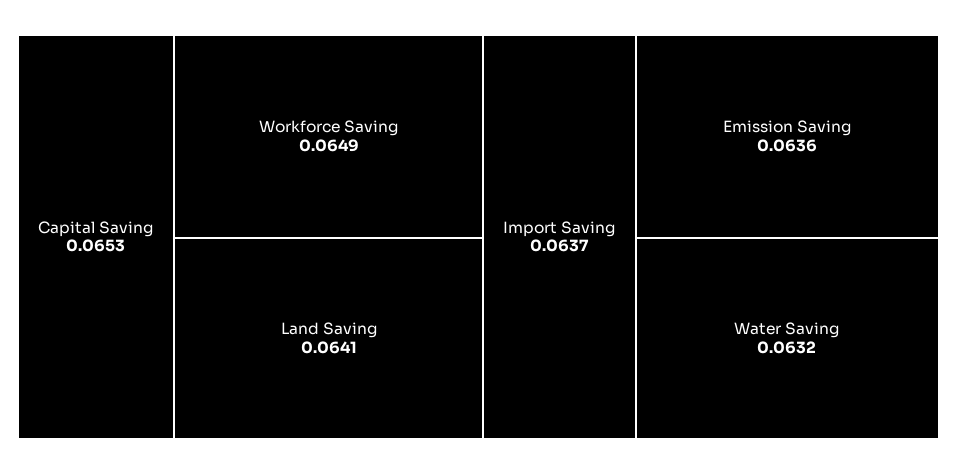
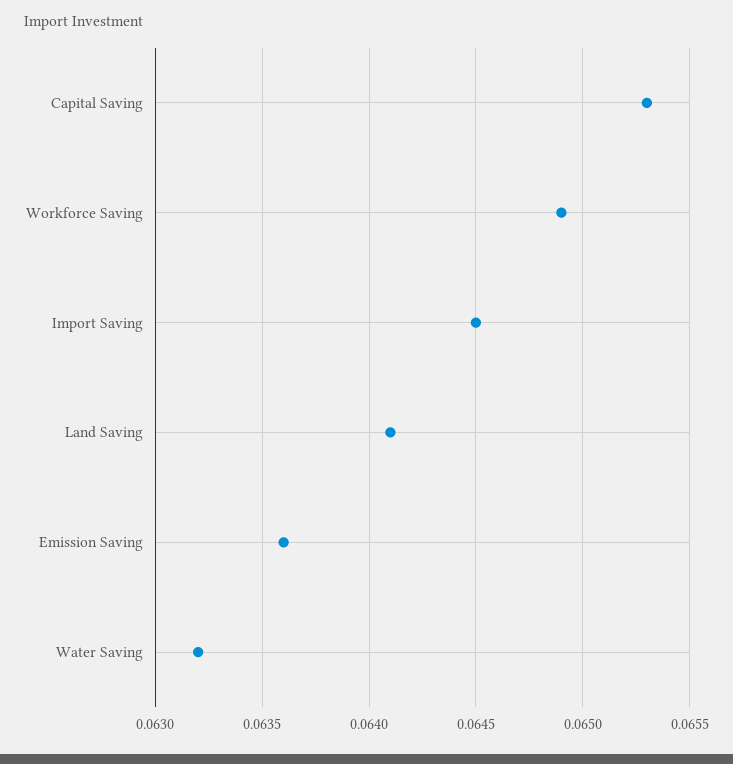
  {
    "Capital Saving": 0.0653,
    "Workforce Saving": 0.0649,
    "Land Saving": 0.0641,
-   "Import Saving": 0.0637,
+   "Import Saving": 0.0645,
    "Emission Saving": 0.0636,
    "Water Saving": 0.0632
  }

